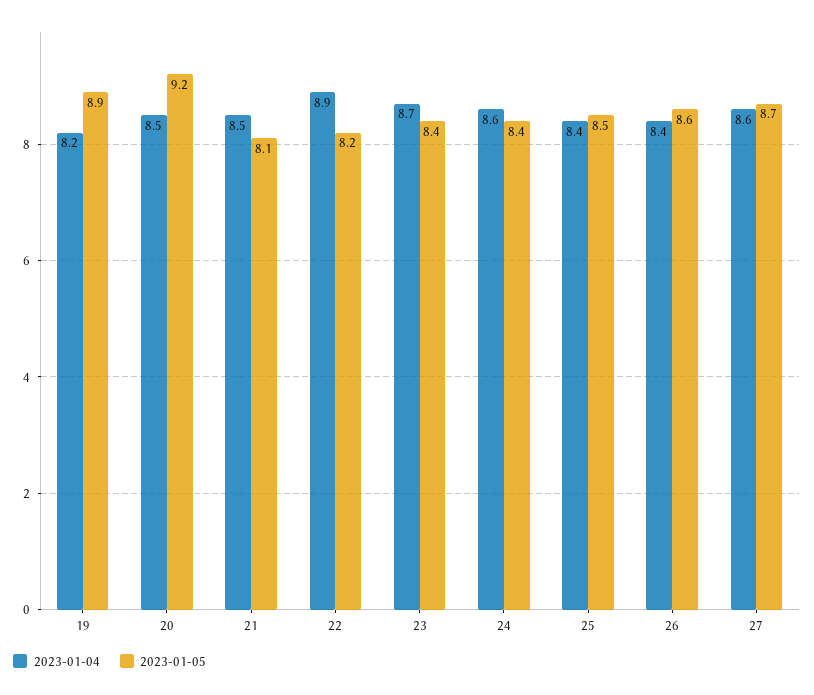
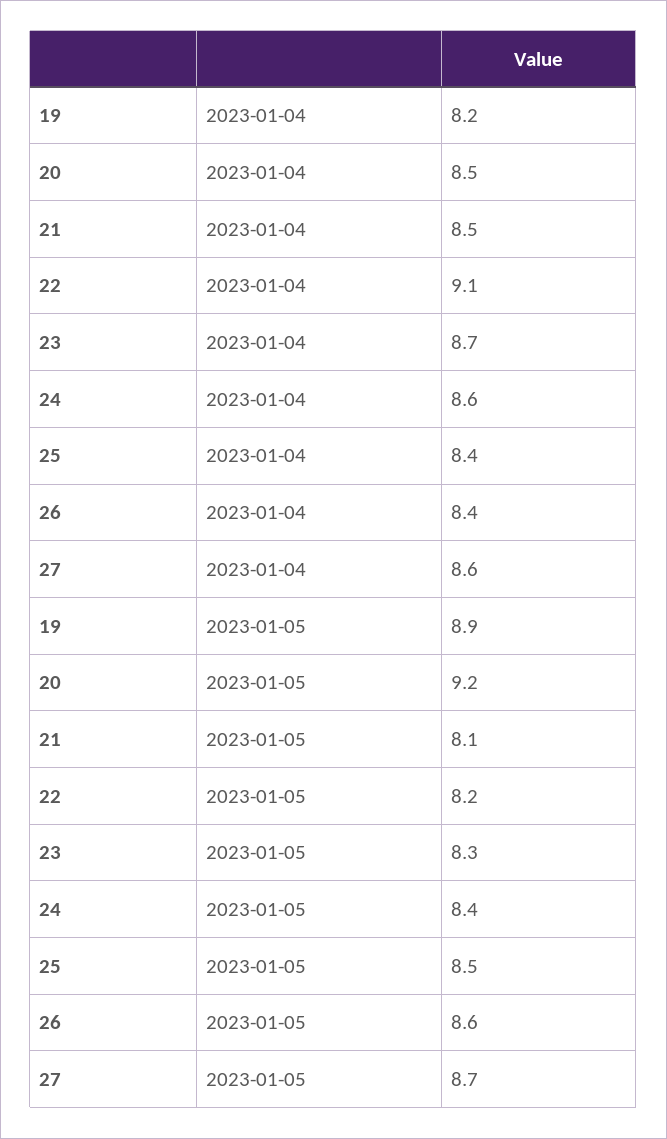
  {
    "2023-01-04": {
      "19": 8.2,
      "20": 8.5,
      "21": 8.5,
-     "22": 8.9,
+     "22": 9.1,
      "23": 8.7,
      "24": 8.6,
      "25": 8.4,
      "26": 8.4,
      "27": 8.6
    },
    "2023-01-05": {
      "19": 8.9,
      "20": 9.2,
      "21": 8.1,
      "22": 8.2,
-     "23": 8.4,
+     "23": 8.3,
      "24": 8.4,
      "25": 8.5,
      "26": 8.6,
      "27": 8.7
    }
  }

